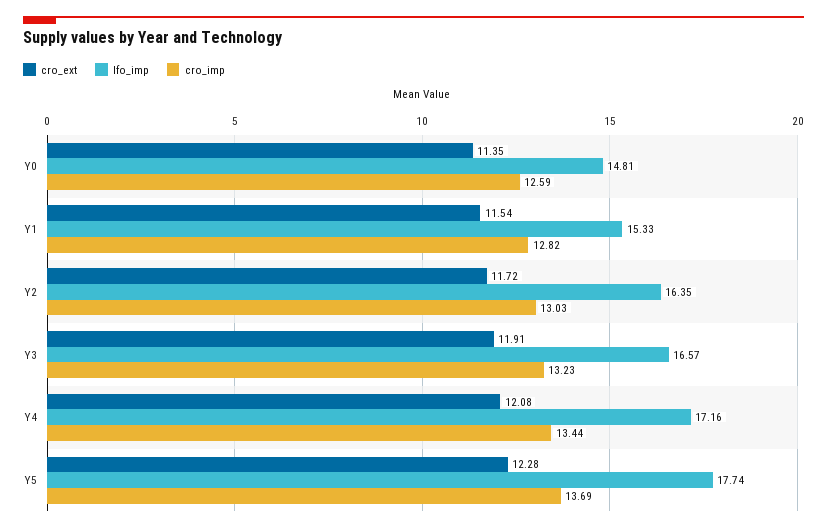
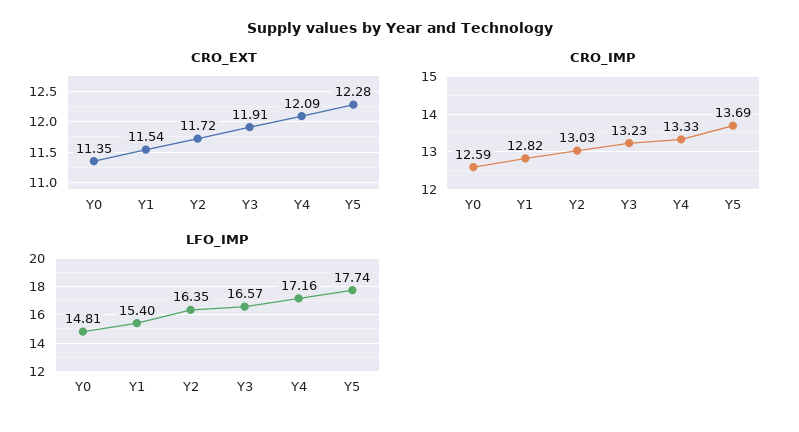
  {
    "cro_ext": {
      "Y0": 11.35,
      "Y1": 11.54,
      "Y2": 11.72,
      "Y3": 11.91,
-     "Y4": 12.08,
+     "Y4": 12.09,
      "Y5": 12.28
    },
    "lfo_imp": {
      "Y0": 14.81,
-     "Y1": 15.33,
+     "Y1": 15.4,
      "Y2": 16.35,
      "Y3": 16.57,
      "Y4": 17.16,
      "Y5": 17.74
    },
    "cro_imp": {
      "Y0": 12.59,
      "Y1": 12.82,
      "Y2": 13.03,
      "Y3": 13.23,
-     "Y4": 13.44,
+     "Y4": 13.33,
      "Y5": 13.69
    }
  }

